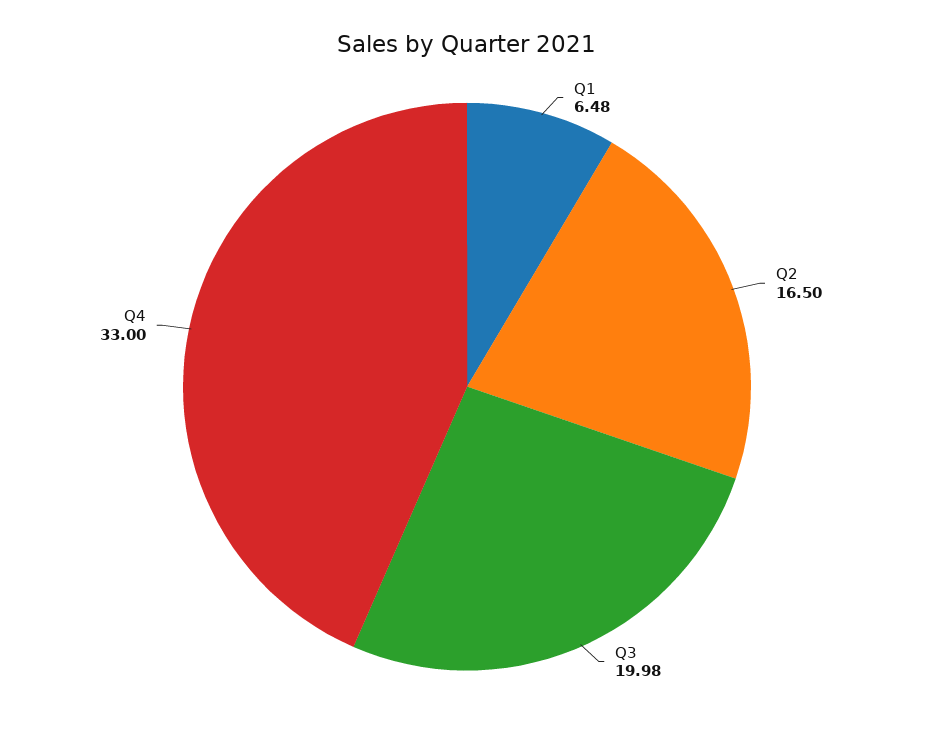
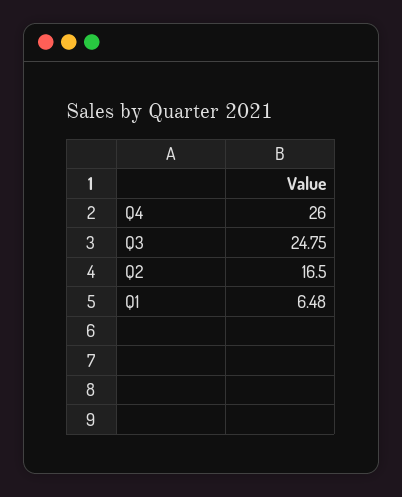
  {
    "Q1": 6.48,
    "Q2": 16.5,
-   "Q3": 19.98,
+   "Q3": 24.75,
-   "Q4": 33
+   "Q4": 26
  }

